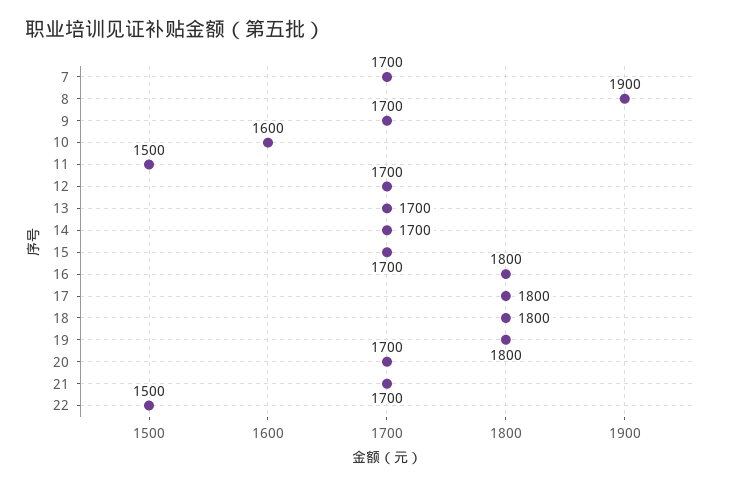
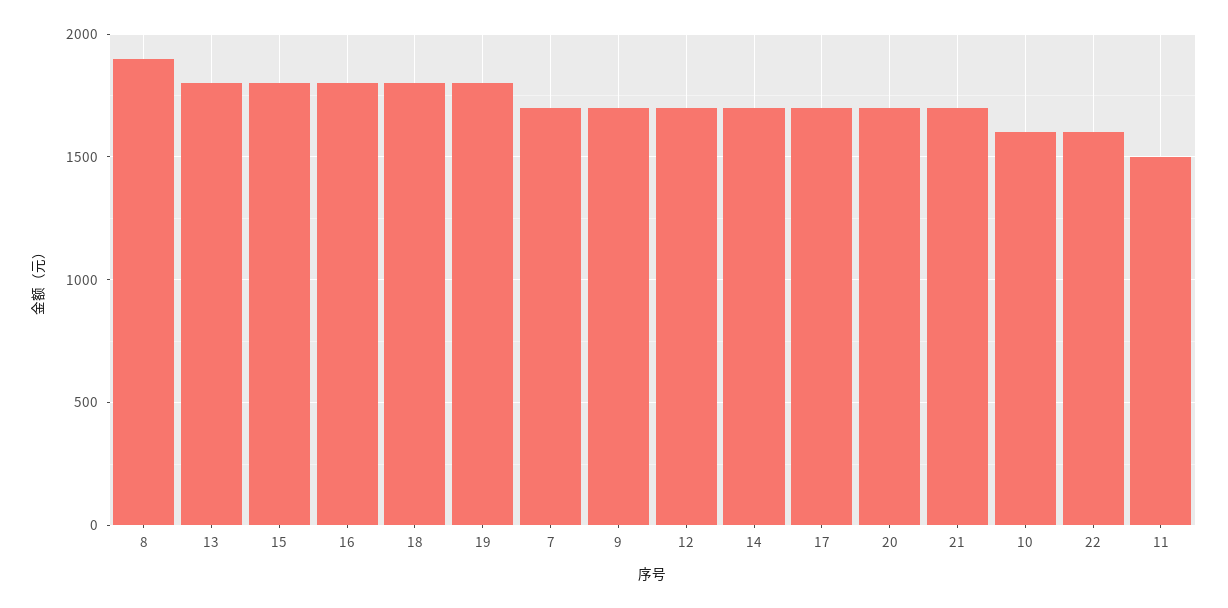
  {
    "7": 1700,
    "8": 1900,
    "9": 1700,
    "10": 1600,
    "11": 1500,
    "12": 1700,
-   "13": 1700,
+   "13": 1800,
    "14": 1700,
-   "15": 1700,
+   "15": 1800,
    "16": 1800,
-   "17": 1800,
+   "17": 1700,
    "18": 1800,
    "19": 1800,
    "20": 1700,
    "21": 1700,
-   "22": 1500
+   "22": 1600
  }

